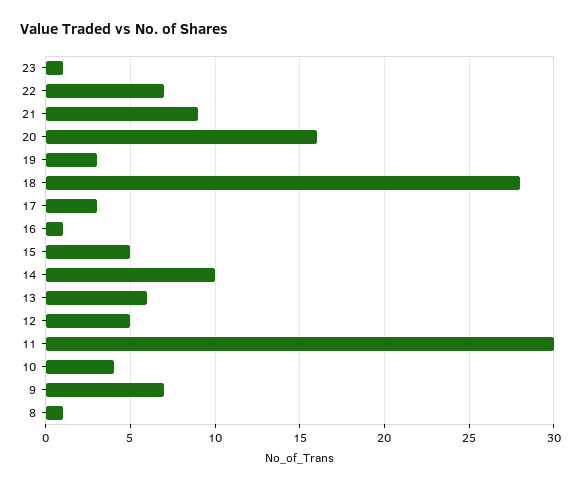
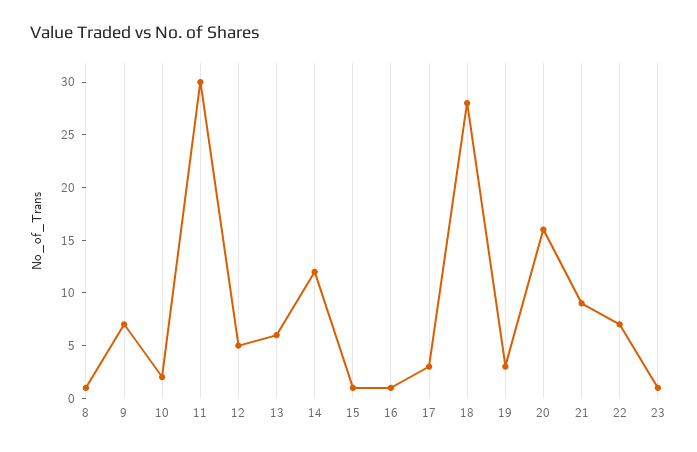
  {
    "23": 1,
    "22": 7,
    "21": 9,
    "20": 16,
    "19": 3,
    "18": 28,
    "17": 3,
    "16": 1,
-   "15": 5,
+   "15": 1,
-   "14": 10,
+   "14": 12,
    "13": 6,
    "12": 5,
    "11": 30,
-   "10": 4,
+   "10": 2,
    "9": 7,
    "8": 1
  }

